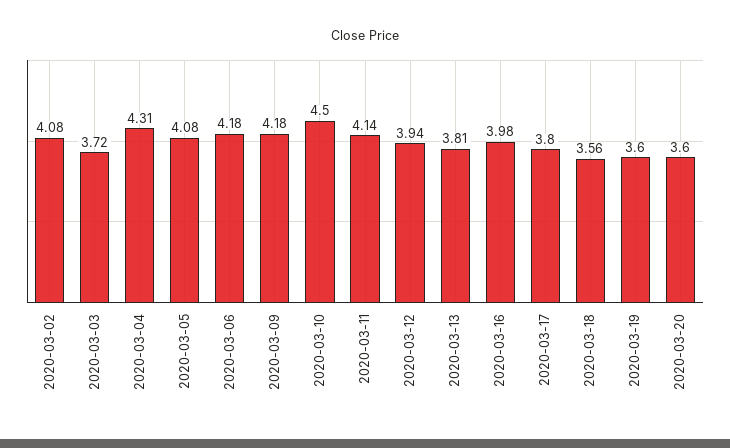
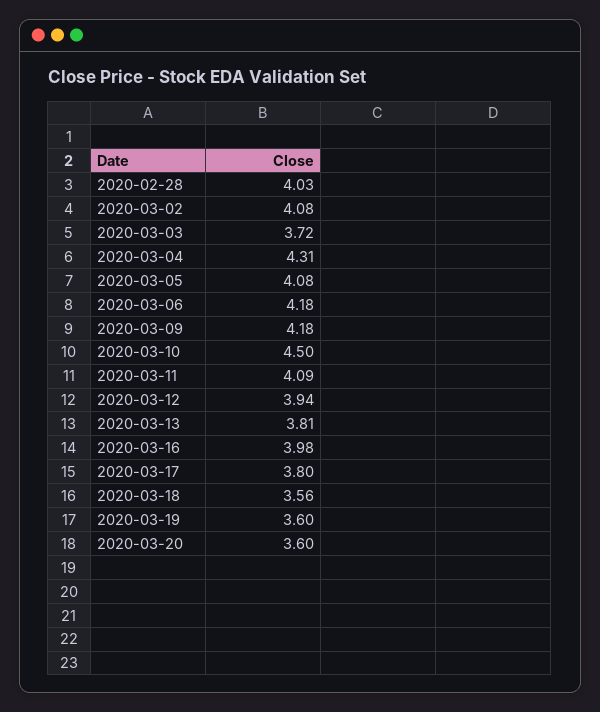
  {
    "2020-03-02": 4.08,
    "2020-03-03": 3.72,
    "2020-03-04": 4.31,
    "2020-03-05": 4.08,
    "2020-03-06": 4.18,
    "2020-03-09": 4.18,
    "2020-03-10": 4.5,
-   "2020-03-11": 4.14,
+   "2020-03-11": 4.09,
    "2020-03-12": 3.94,
    "2020-03-13": 3.81,
    "2020-03-16": 3.98,
    "2020-03-17": 3.8,
    "2020-03-18": 3.56,
    "2020-03-19": 3.6,
-   "2020-03-20": 3.6
+   "2020-03-20": 3.6,
+   "2020-02-28": 4.03
  }

